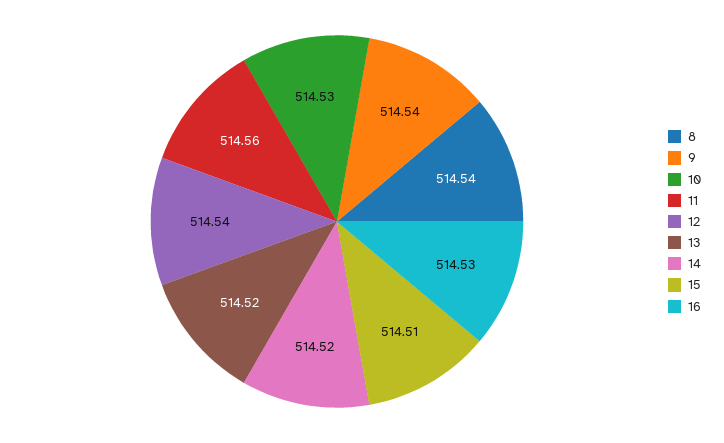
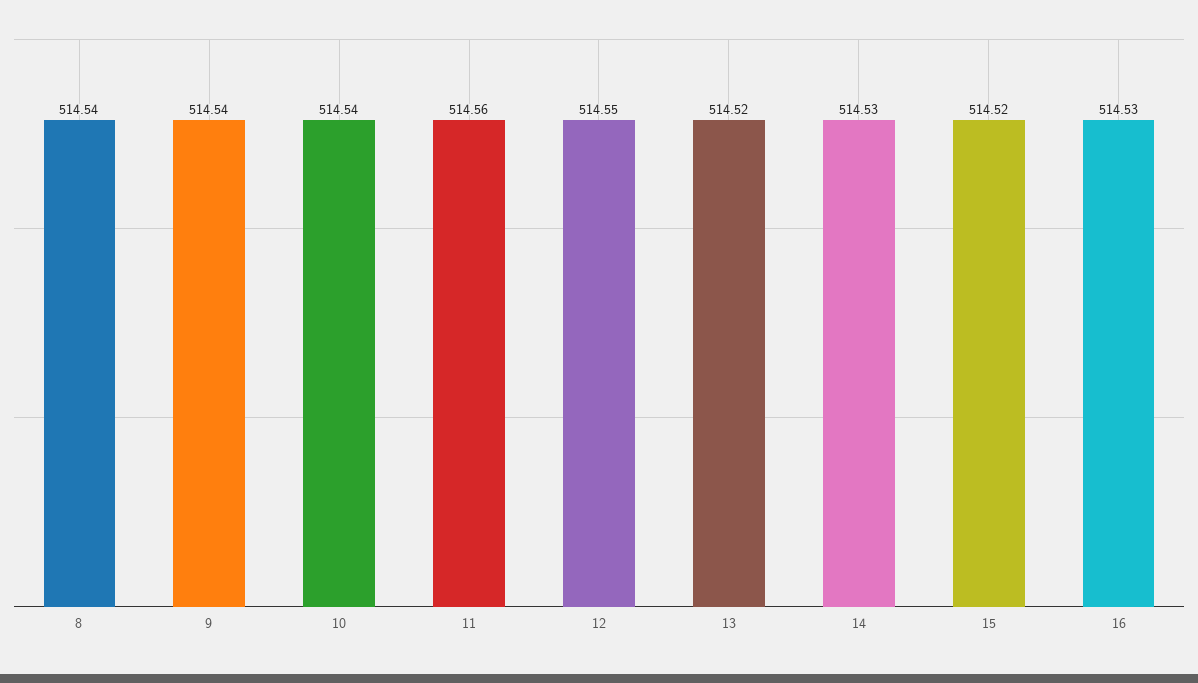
  {
    "8": 514.54,
    "9": 514.54,
-   "10": 514.53,
+   "10": 514.54,
    "11": 514.56,
-   "12": 514.54,
+   "12": 514.55,
    "13": 514.52,
-   "14": 514.52,
+   "14": 514.53,
-   "15": 514.51,
+   "15": 514.52,
    "16": 514.53
  }

